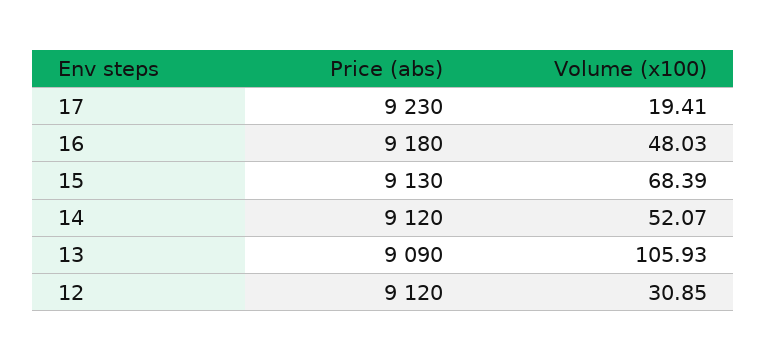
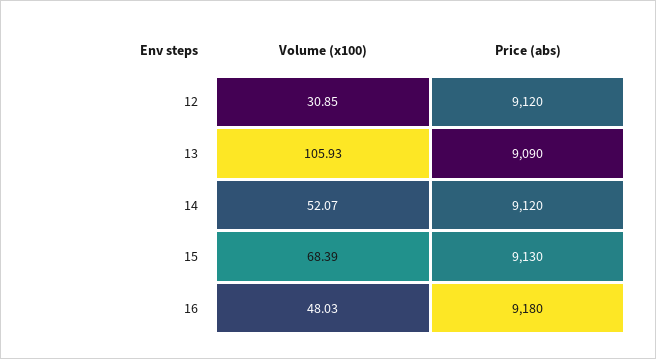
  {
    "Price (abs)": {
-     "17": 9230,
      "16": 9180,
      "15": 9130,
      "14": 9120,
      "13": 9090,
      "12": 9120
    },
    "Volume (x100)": {
-     "17": 19.41,
      "16": 48.03,
      "15": 68.39,
      "14": 52.07,
      "13": 105.93,
      "12": 30.85
    }
  }

